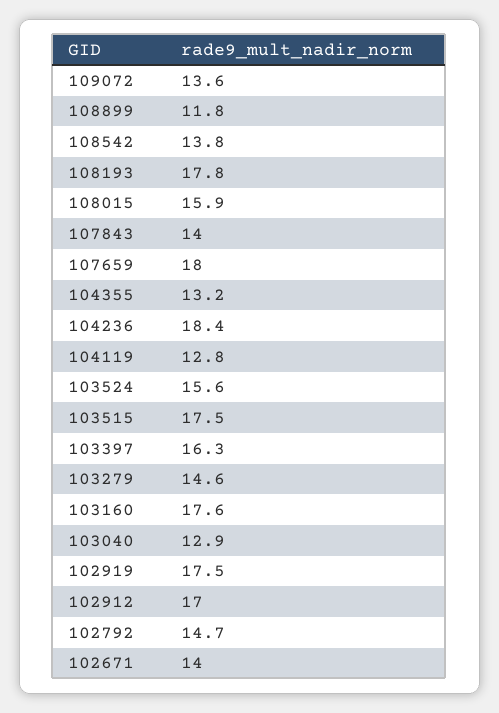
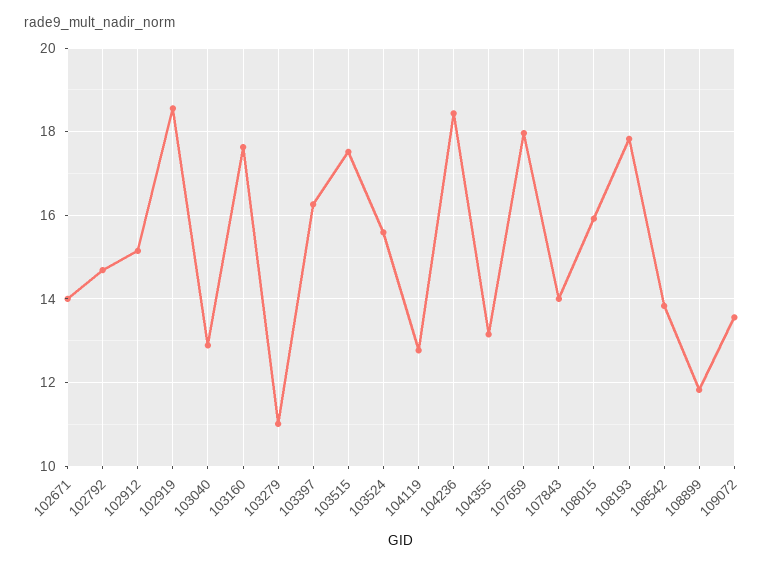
  {
    "109072": 13.6,
    "108899": 11.8,
    "108542": 13.8,
    "108193": 17.8,
    "108015": 15.9,
    "107843": 14,
    "107659": 18,
    "104355": 13.2,
    "104236": 18.4,
    "104119": 12.8,
    "103524": 15.6,
    "103515": 17.5,
    "103397": 16.3,
-   "103279": 14.6,
+   "103279": 11,
    "103160": 17.6,
    "103040": 12.9,
-   "102919": 17.5,
+   "102919": 18.6,
-   "102912": 17,
+   "102912": 15.2,
    "102792": 14.7,
    "102671": 14
  }

